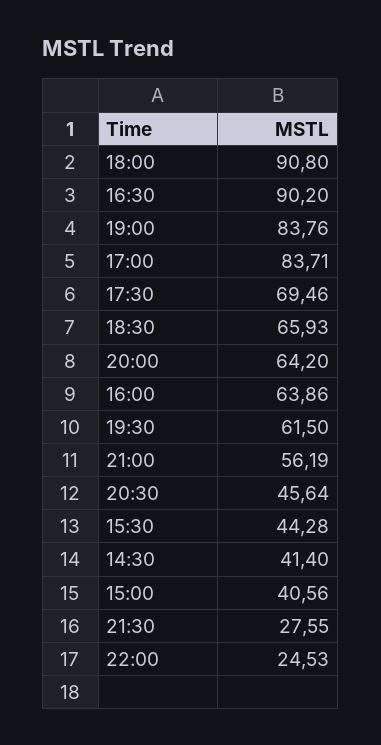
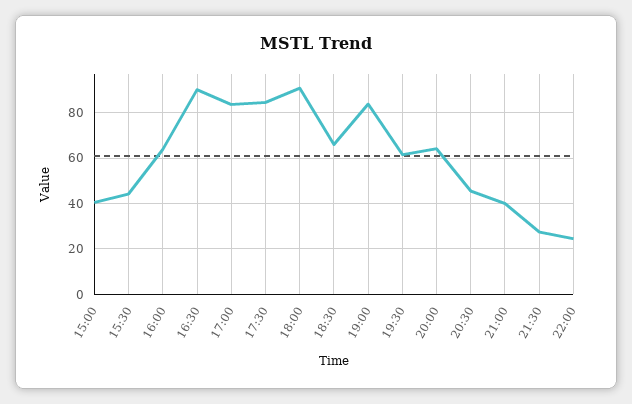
  {
    "18:00": 90.8,
    "16:30": 90.2,
    "19:00": 83.76,
    "17:00": 83.71,
-   "17:30": 69.46,
+   "17:30": 85,
    "18:30": 65.93,
    "20:00": 64.2,
    "16:00": 63.86,
    "19:30": 61.5,
-   "21:00": 56.19,
+   "21:00": 40,
    "20:30": 45.64,
    "15:30": 44.28,
-   "14:30": 41.4,
    "15:00": 40.56,
    "21:30": 27.55,
    "22:00": 24.53
  }

